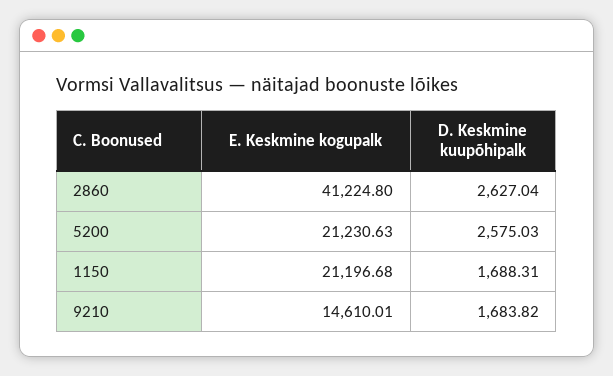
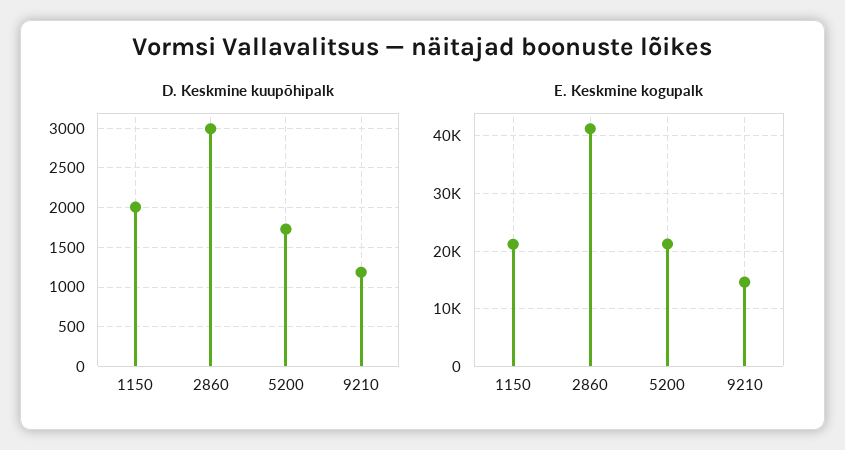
  {
    "E. Keskmine kogupalk": {
      "2860": 41224.8,
      "5200": 21230.63,
      "1150": 21196.68,
      "9210": 14610.01
    },
    "D. Keskmine kuupõhipalk": {
-     "2860": 2627.04,
+     "2860": 3000,
-     "5200": 2575.03,
+     "5200": 1700,
-     "1150": 1688.31,
+     "1150": 2000,
-     "9210": 1683.82
+     "9210": 1200
    }
  }

